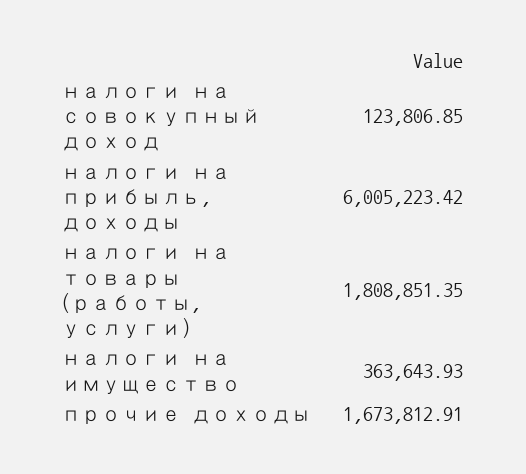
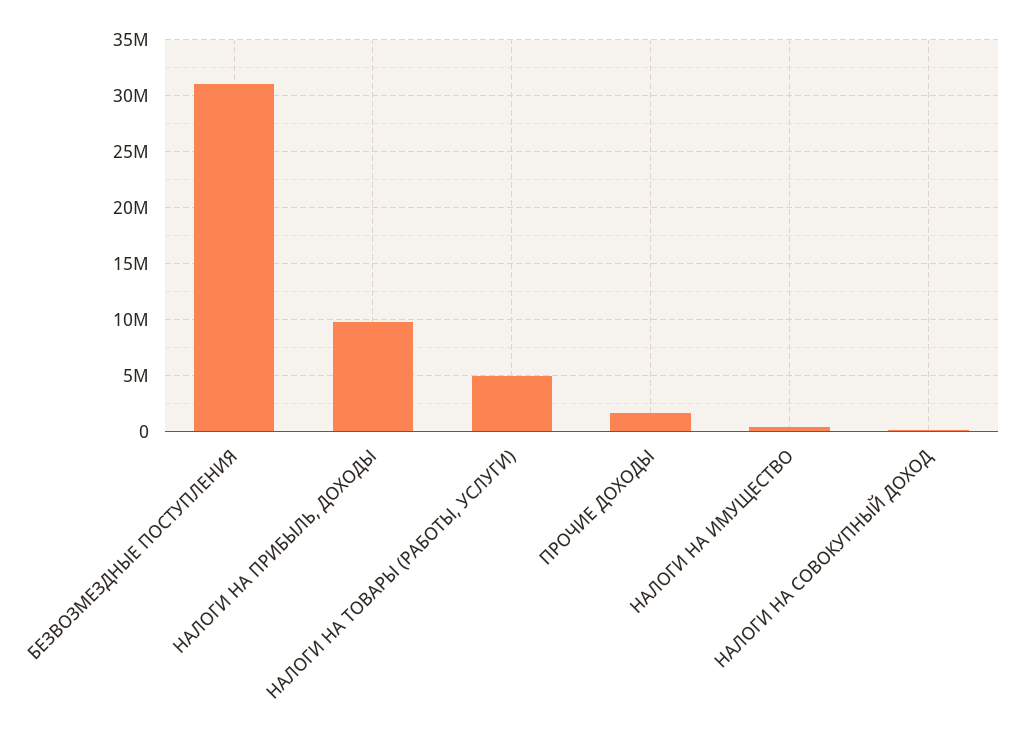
  {
    "налоги на совокупный доход": 123806.85,
-   "налоги на прибыль, доходы": 6005223.42,
+   "налоги на прибыль, доходы": 10000000,
-   "налоги на товары (работы, услуги)": 1808851.35,
+   "налоги на товары (работы, услуги)": 5000000,
    "налоги на имущество": 363643.93,
-   "прочие доходы": 1673812.91
+   "прочие доходы": 1673812.91,
+   "БЕЗВОЗМЕЗДНЫЕ ПОСТУПЛЕНИЯ": 31000000
  }

